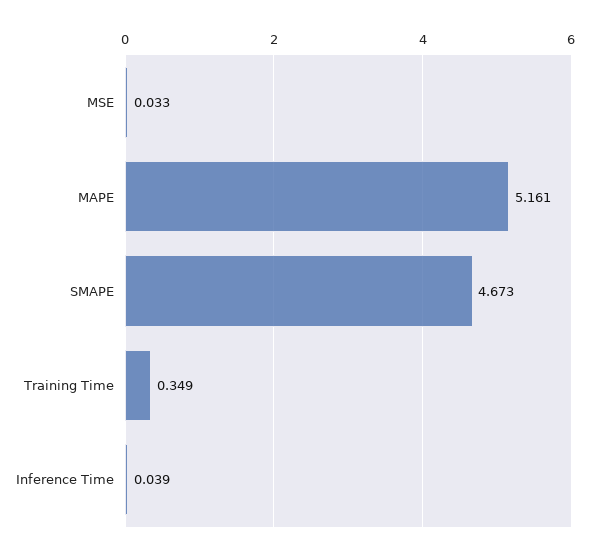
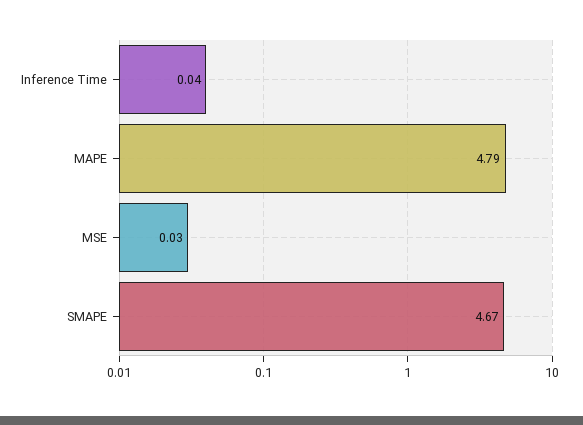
  {
    "MSE": 0.033,
-   "MAPE": 5.161,
+   "MAPE": 4.79,
    "SMAPE": 4.673,
-   "Training Time": 0.349,
    "Inference Time": 0.039
  }

